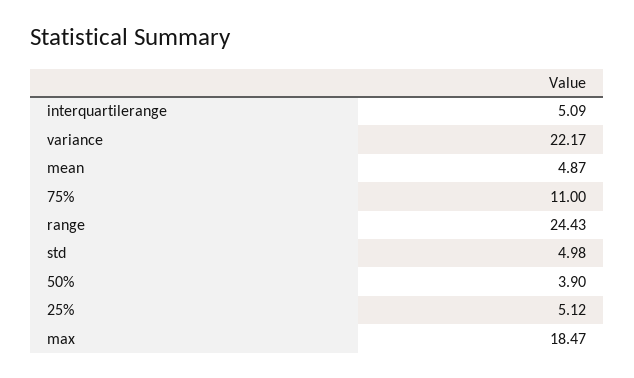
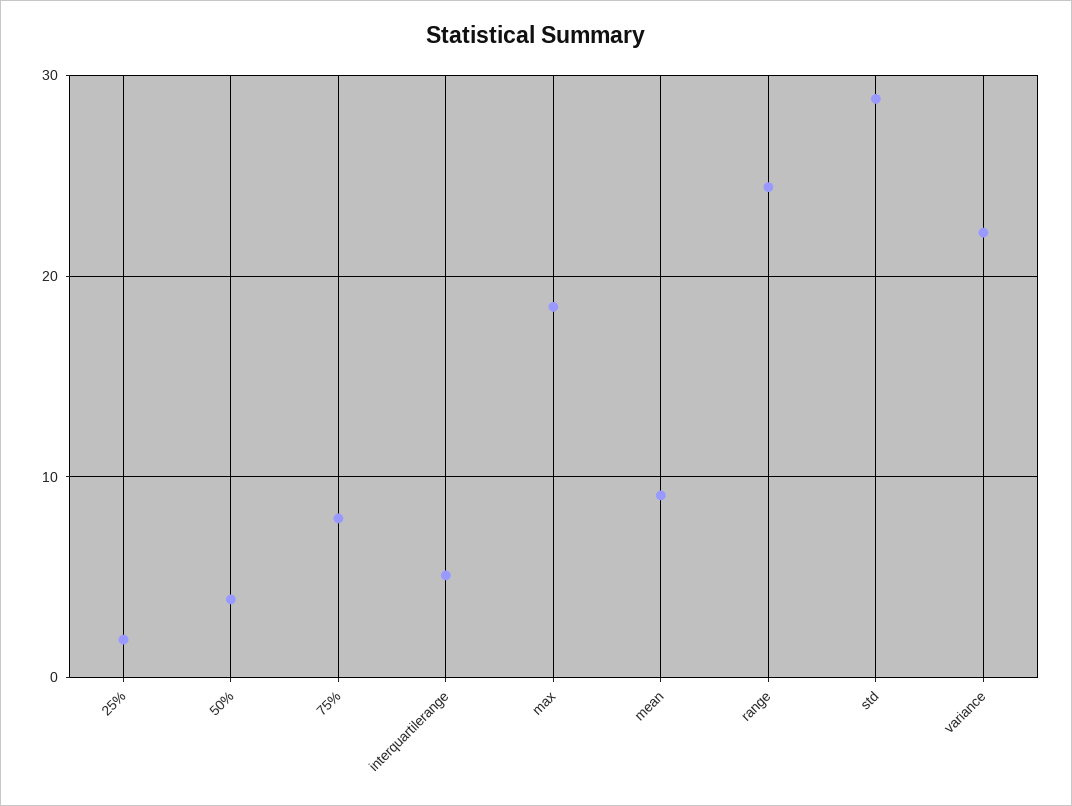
  {
    "interquartilerange": 5.09,
    "variance": 22.17,
-   "mean": 4.87,
+   "mean": 9,
-   "75%": 11,
+   "75%": 8,
    "range": 24.43,
-   "std": 4.98,
+   "std": 29,
    "50%": 3.9,
-   "25%": 5.12,
+   "25%": 2,
    "max": 18.47
  }

